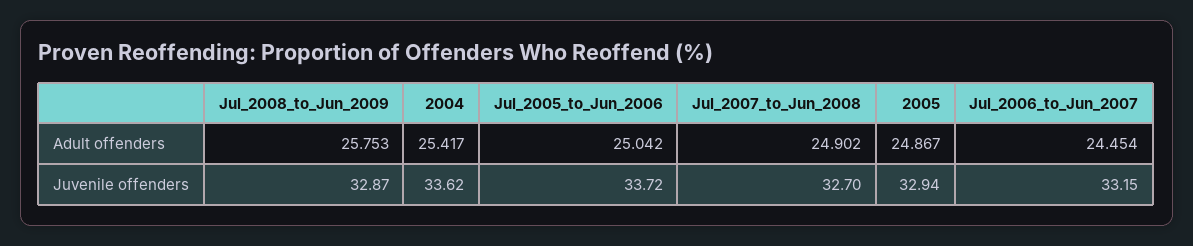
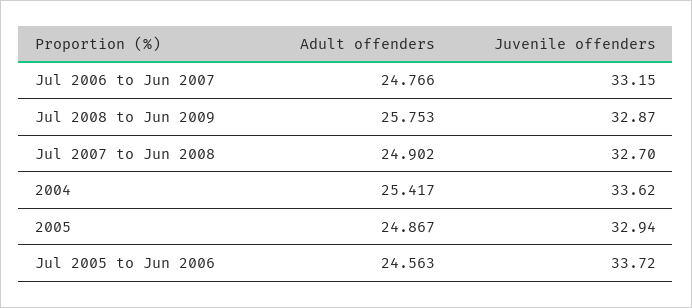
  {
    "Jul_2008_to_Jun_2009": {
      "Adult offenders": 25.753,
      "Juvenile offenders": 32.87
    },
    "2004": {
      "Adult offenders": 25.417,
      "Juvenile offenders": 33.62
    },
    "Jul_2005_to_Jun_2006": {
-     "Adult offenders": 25.042,
+     "Adult offenders": 24.563,
      "Juvenile offenders": 33.72
    },
    "Jul_2007_to_Jun_2008": {
      "Adult offenders": 24.902,
      "Juvenile offenders": 32.7
    },
    "2005": {
      "Adult offenders": 24.867,
      "Juvenile offenders": 32.94
    },
    "Jul_2006_to_Jun_2007": {
-     "Adult offenders": 24.454,
+     "Adult offenders": 24.766,
      "Juvenile offenders": 33.15
    }
  }

